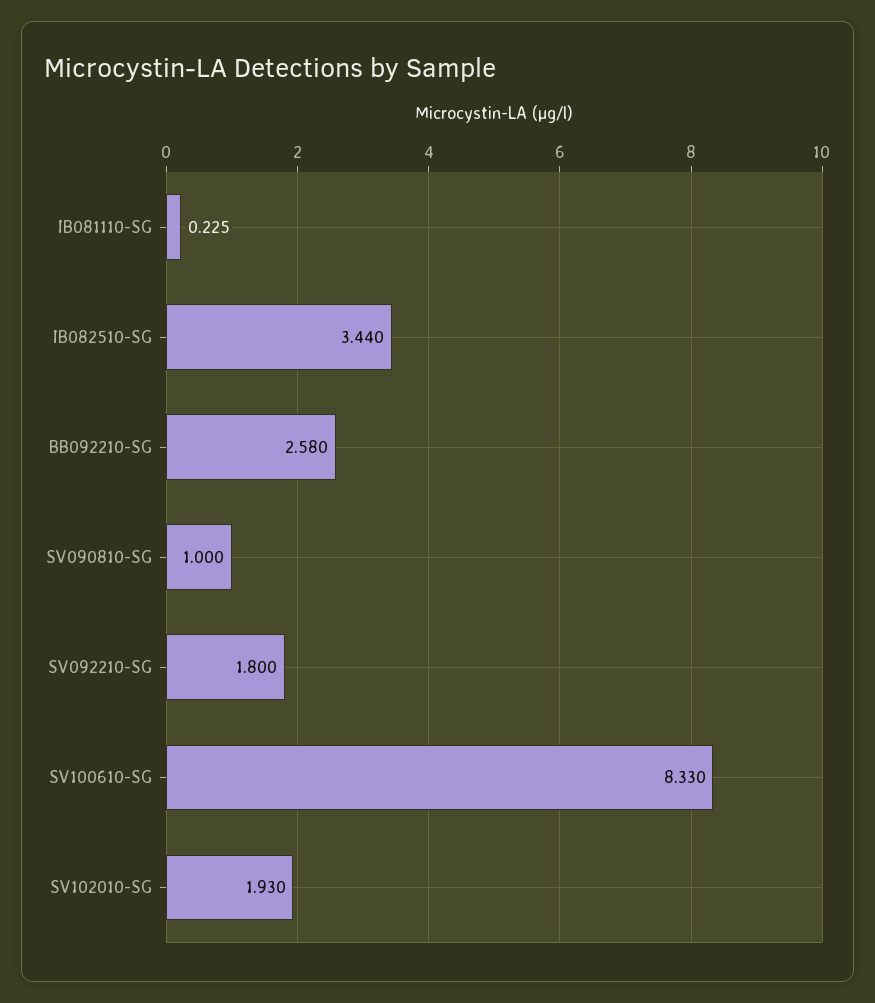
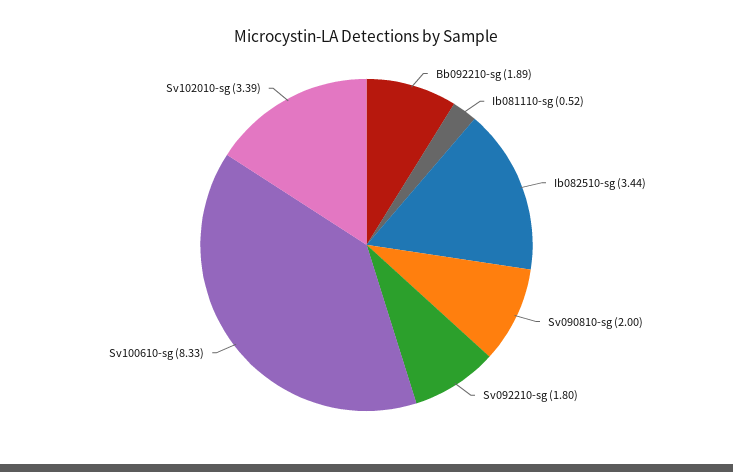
  {
-   "IB081110-SG": 0.225,
+   "IB081110-SG": 0.52,
    "IB082510-SG": 3.44,
-   "BB092210-SG": 2.58,
+   "BB092210-SG": 1.89,
-   "SV090810-SG": 1,
+   "SV090810-SG": 2,
    "SV092210-SG": 1.8,
    "SV100610-SG": 8.33,
-   "SV102010-SG": 1.93
+   "SV102010-SG": 3.39
  }

